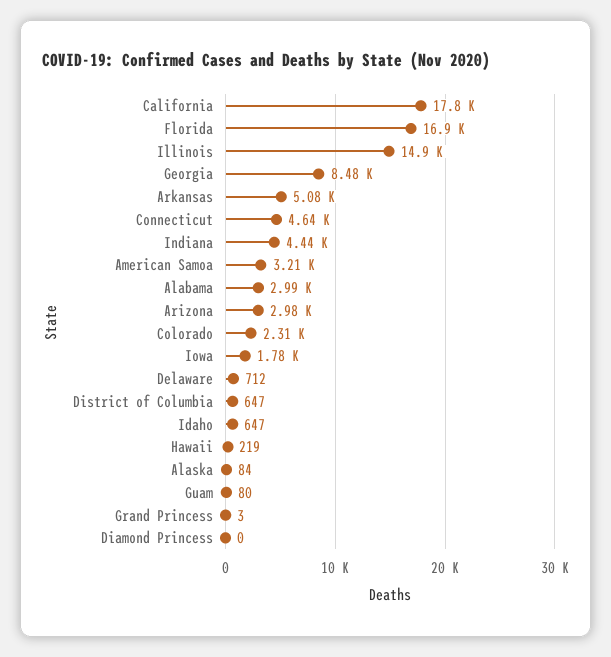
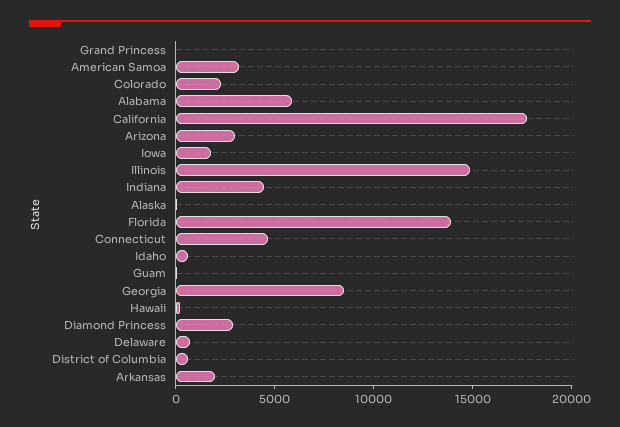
  {
    "California": 17800,
-   "Florida": 16900,
+   "Florida": 14000,
    "Illinois": 14900,
    "Georgia": 8480,
-   "Arkansas": 5080,
+   "Arkansas": 2000,
    "Connecticut": 4640,
    "Indiana": 4440,
    "American Samoa": 3210,
-   "Alabama": 2990,
+   "Alabama": 6000,
    "Arizona": 2980,
    "Colorado": 2310,
    "Iowa": 1780,
    "Delaware": 712,
    "District of Columbia": 647,
    "Idaho": 647,
    "Hawaii": 219,
    "Alaska": 84,
    "Guam": 80,
    "Grand Princess": 3,
-   "Diamond Princess": 0
+   "Diamond Princess": 3000
  }

